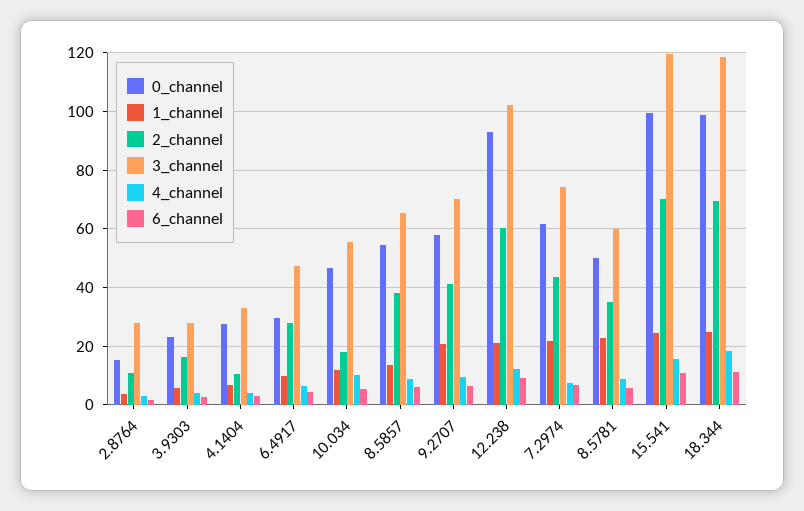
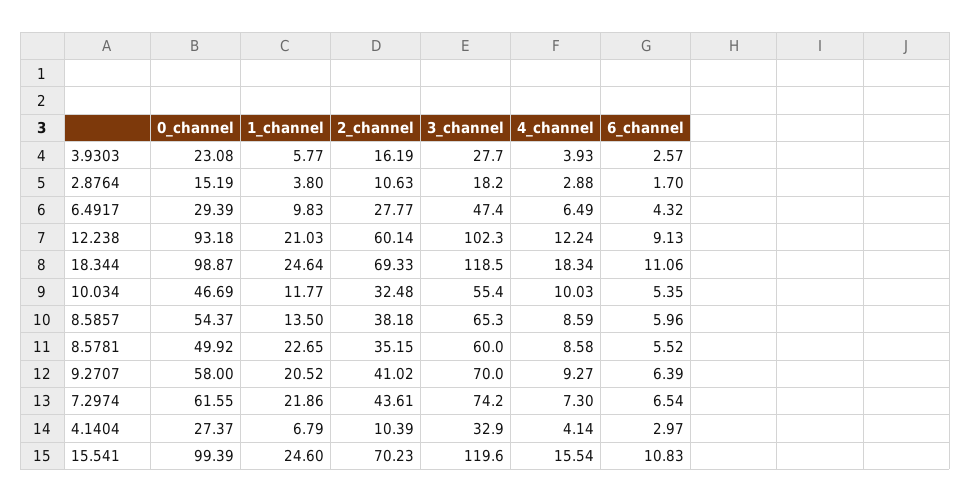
  {
    "0_channel": {
      "2.8764": 15.19,
      "3.9303": 23.08,
      "4.1404": 27.37,
      "6.4917": 29.39,
      "10.034": 46.69,
      "8.5857": 54.37,
      "9.2707": 58,
      "12.238": 93.18,
      "7.2974": 61.55,
      "8.5781": 49.92,
      "15.541": 99.39,
      "18.344": 98.87
    },
    "1_channel": {
      "2.8764": 3.8,
      "3.9303": 5.77,
      "4.1404": 6.79,
      "6.4917": 9.83,
      "10.034": 11.77,
      "8.5857": 13.5,
      "9.2707": 20.52,
      "12.238": 21.03,
      "7.2974": 21.86,
      "8.5781": 22.65,
      "15.541": 24.6,
      "18.344": 24.64
    },
    "2_channel": {
      "2.8764": 10.63,
      "3.9303": 16.19,
      "4.1404": 10.39,
      "6.4917": 27.77,
-     "10.034": 17.5,
+     "10.034": 32.48,
      "8.5857": 38.18,
      "9.2707": 41.02,
      "12.238": 60.14,
      "7.2974": 43.61,
      "8.5781": 35.15,
      "15.541": 70.23,
      "18.344": 69.33
    },
    "3_channel": {
-     "2.8764": 27.5,
+     "2.8764": 18.2,
      "3.9303": 27.7,
      "4.1404": 32.9,
      "6.4917": 47.4,
      "10.034": 55.4,
      "8.5857": 65.3,
      "9.2707": 70,
      "12.238": 102.3,
      "7.2974": 74.2,
      "8.5781": 60,
      "15.541": 119.6,
      "18.344": 118.5
    },
    "4_channel": {
      "2.8764": 2.88,
      "3.9303": 3.93,
      "4.1404": 4.14,
      "6.4917": 6.49,
      "10.034": 10.03,
      "8.5857": 8.59,
      "9.2707": 9.27,
      "12.238": 12.24,
      "7.2974": 7.3,
      "8.5781": 8.58,
      "15.541": 15.54,
      "18.344": 18.34
    },
    "6_channel": {
      "2.8764": 1.7,
      "3.9303": 2.57,
      "4.1404": 2.97,
      "6.4917": 4.32,
      "10.034": 5.35,
      "8.5857": 5.96,
      "9.2707": 6.39,
      "12.238": 9.13,
      "7.2974": 6.54,
      "8.5781": 5.52,
      "15.541": 10.83,
      "18.344": 11.06
    }
  }

